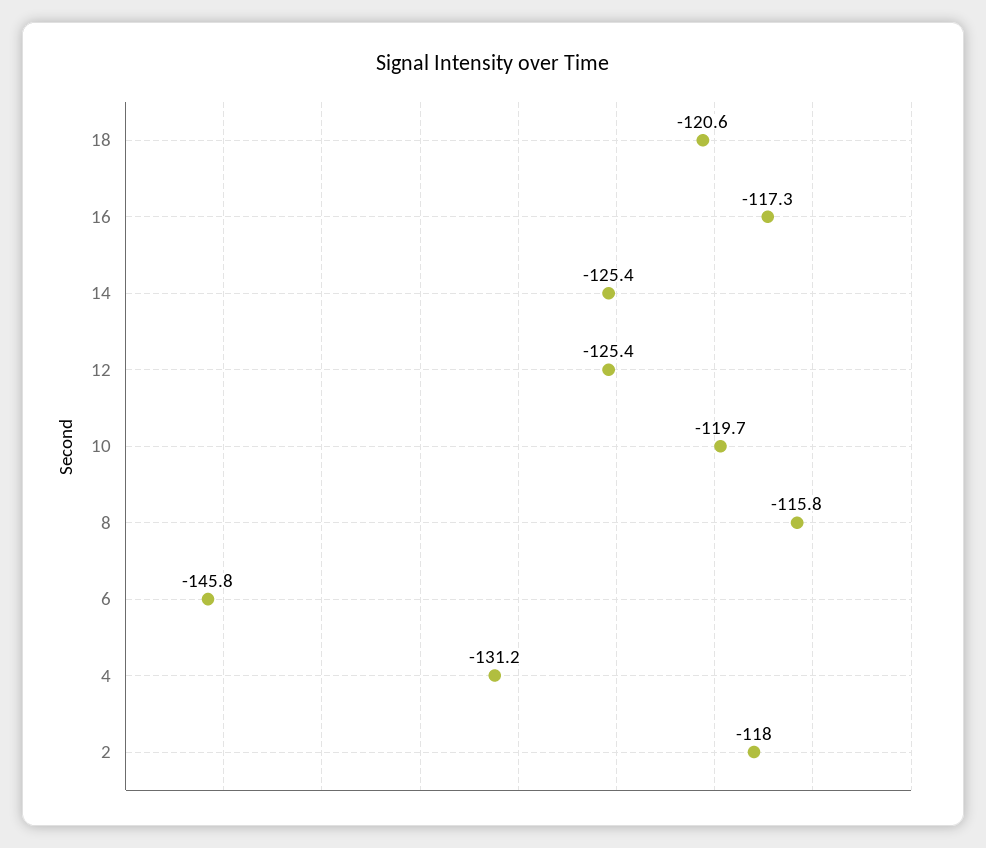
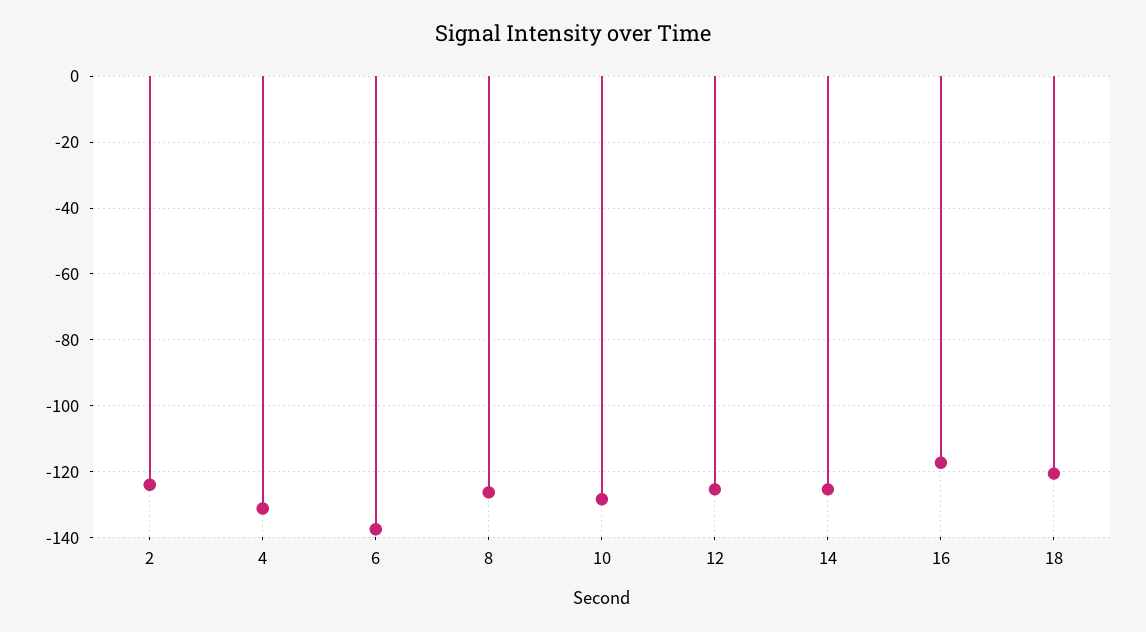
  {
    "18": -120.6,
    "16": -117.3,
    "14": -125.4,
    "12": -125.4,
-   "10": -119.7,
+   "10": -128,
-   "8": -115.8,
+   "8": -126,
-   "6": -145.8,
+   "6": -138,
    "4": -131.2,
-   "2": -118
+   "2": -124
  }

